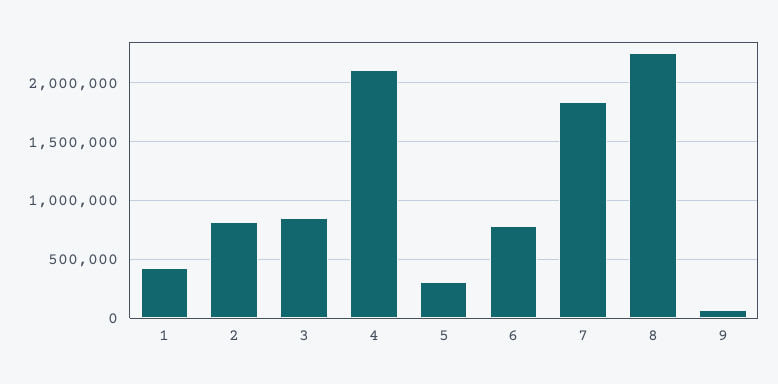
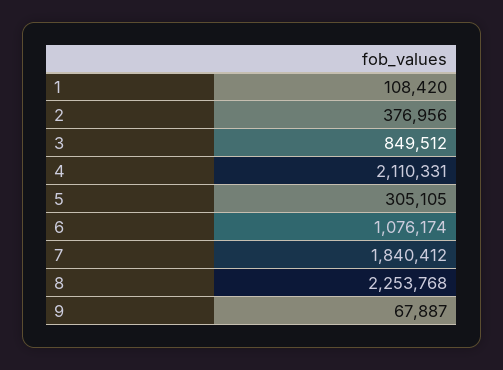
  {
-   "1": 400000,
+   "1": 108420,
-   "2": 800000,
+   "2": 376956,
    "3": 849512,
    "4": 2110331,
    "5": 305105,
-   "6": 800000,
+   "6": 1076174,
    "7": 1840412,
    "8": 2253768,
    "9": 67887
  }

